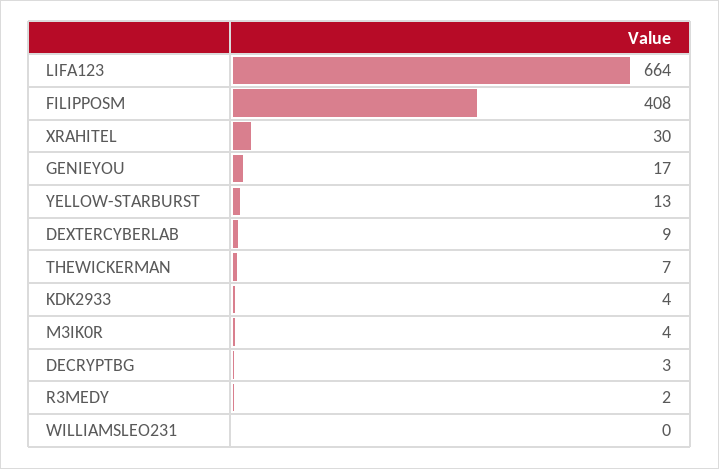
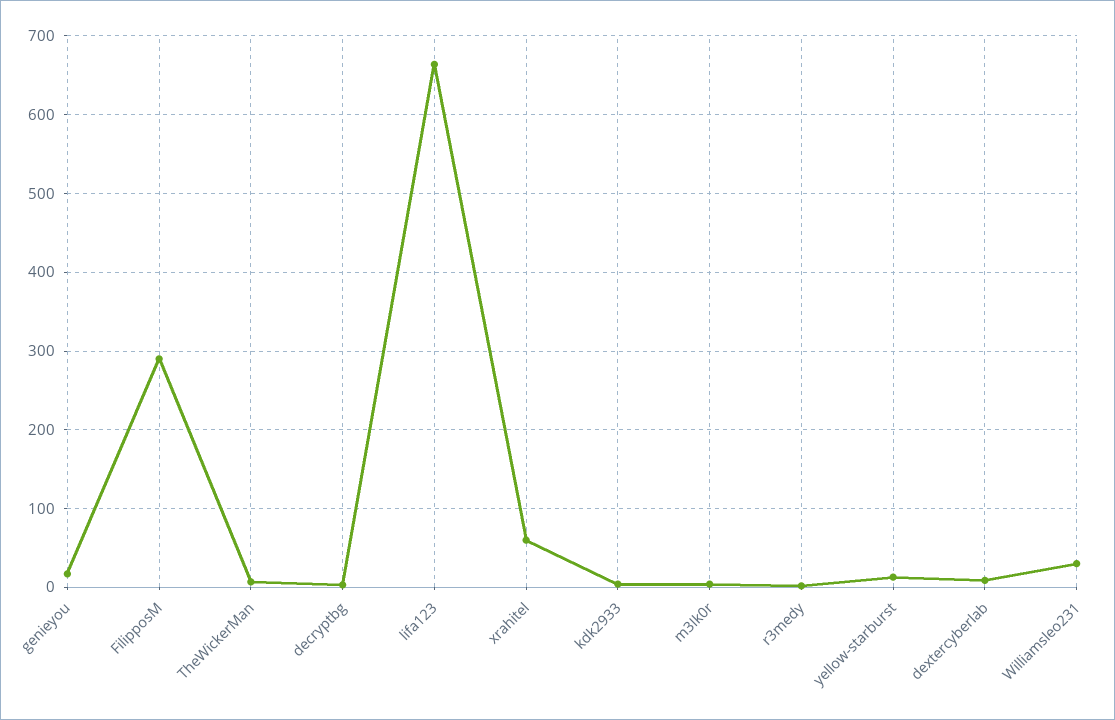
  {
    "LIFA123": 664,
-   "FILIPPOSM": 408,
+   "FILIPPOSM": 290,
-   "XRAHITEL": 30,
+   "XRAHITEL": 60,
    "GENIEYOU": 17,
    "YELLOW-STARBURST": 13,
    "DEXTERCYBERLAB": 9,
    "THEWICKERMAN": 7,
    "KDK2933": 4,
    "M3IK0R": 4,
    "DECRYPTBG": 3,
    "R3MEDY": 2,
-   "WILLIAMSLEO231": 0
+   "WILLIAMSLEO231": 30
  }

